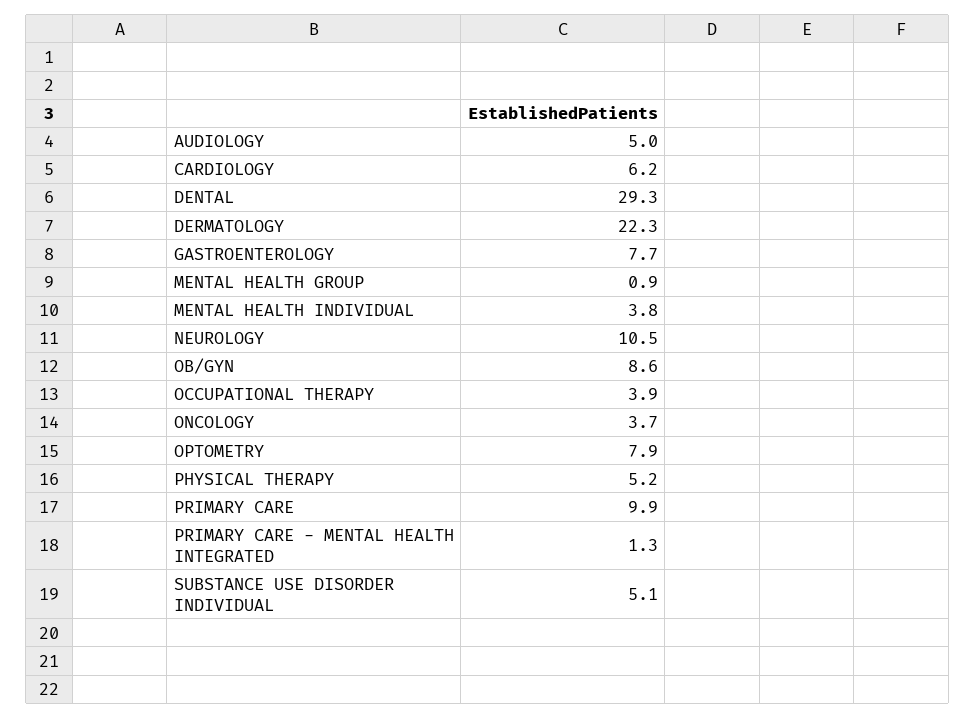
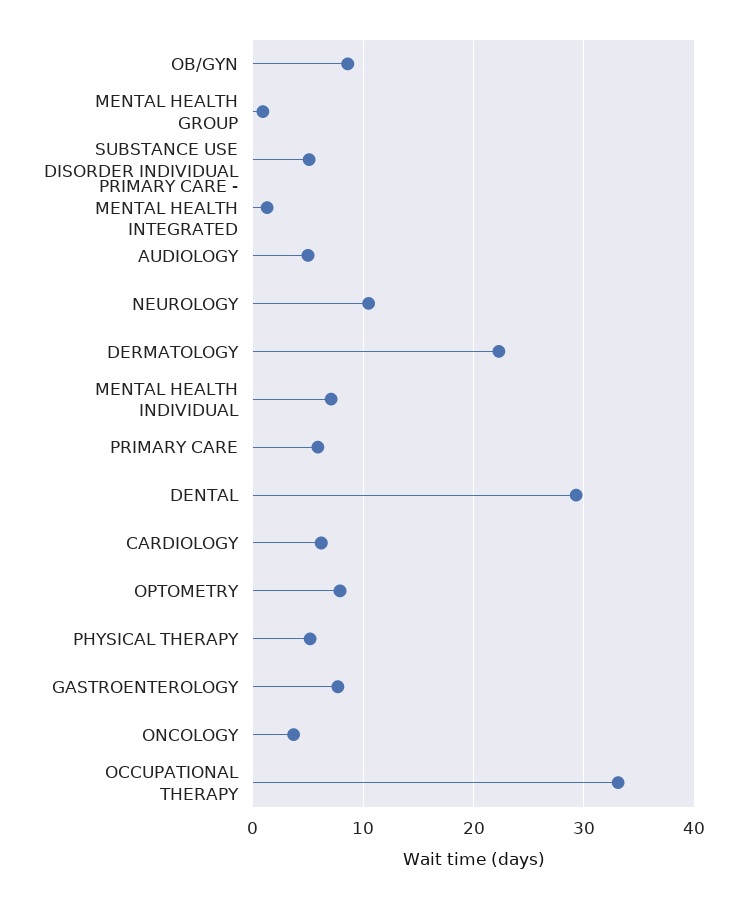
  {
    "AUDIOLOGY": 5,
    "CARDIOLOGY": 6.2,
    "DENTAL": 29.3,
    "DERMATOLOGY": 22.3,
    "GASTROENTEROLOGY": 7.7,
    "MENTAL HEALTH GROUP": 0.9,
-   "MENTAL HEALTH INDIVIDUAL": 3.8,
+   "MENTAL HEALTH INDIVIDUAL": 7,
    "NEUROLOGY": 10.5,
    "OB/GYN": 8.6,
-   "OCCUPATIONAL THERAPY": 3.9,
+   "OCCUPATIONAL THERAPY": 33,
    "ONCOLOGY": 3.7,
    "OPTOMETRY": 7.9,
    "PHYSICAL THERAPY": 5.2,
-   "PRIMARY CARE": 9.9,
+   "PRIMARY CARE": 6,
    "PRIMARY CARE - MENTAL HEALTH INTEGRATED": 1.3,
    "SUBSTANCE USE DISORDER INDIVIDUAL": 5.1
  }

